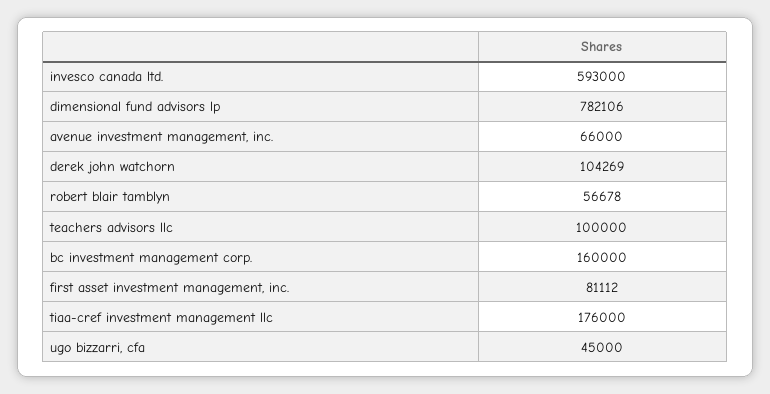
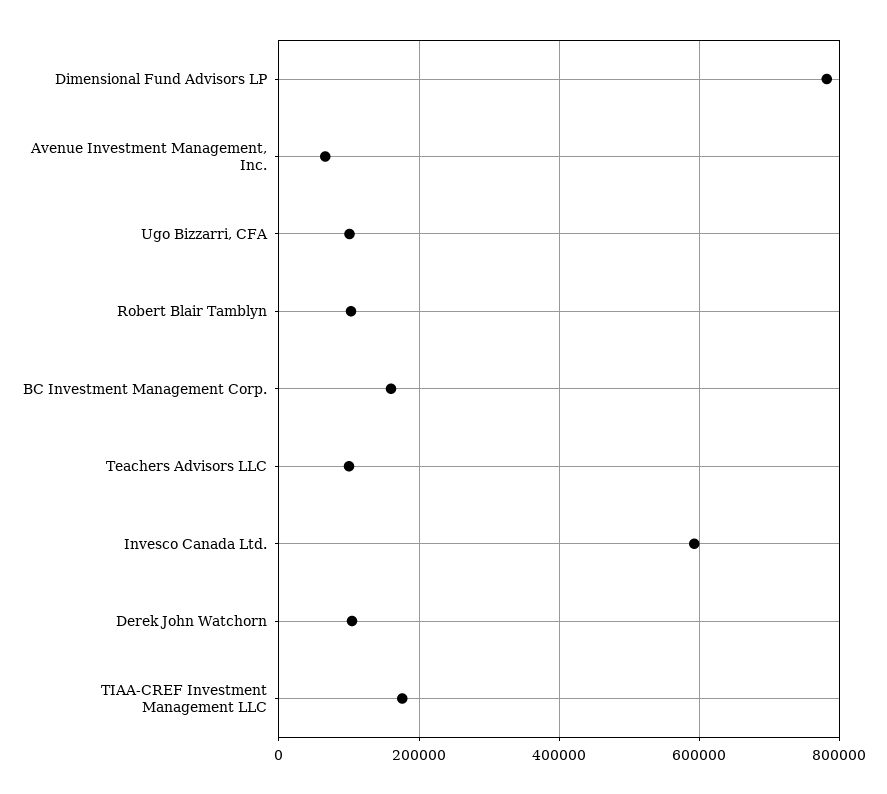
  {
    "invesco canada ltd.": 593000,
    "dimensional fund advisors lp": 782106,
    "avenue investment management, inc.": 66000,
    "derek john watchorn": 104269,
-   "robert blair tamblyn": 56678,
+   "robert blair tamblyn": 100000,
    "teachers advisors llc": 100000,
    "bc investment management corp.": 160000,
-   "first asset investment management, inc.": 81112,
    "tiaa-cref investment management llc": 176000,
-   "ugo bizzarri, cfa": 45000
+   "ugo bizzarri, cfa": 100000
  }

